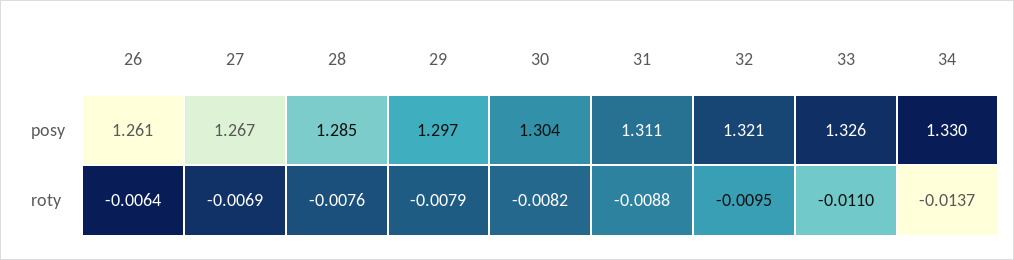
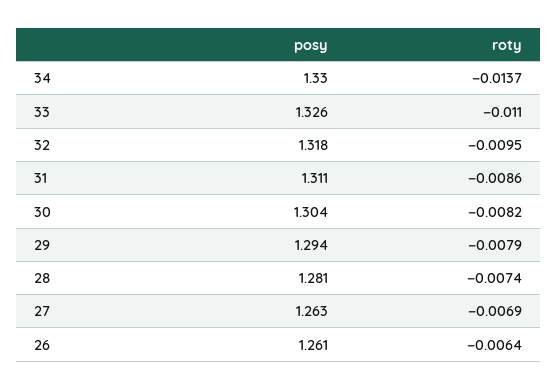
  {
    "26": {
      "posy": 1.261,
      "roty": -0.0064
    },
    "27": {
-     "posy": 1.267,
+     "posy": 1.263,
      "roty": -0.0069
    },
    "28": {
-     "posy": 1.285,
+     "posy": 1.281,
-     "roty": -0.0076
+     "roty": -0.0074
    },
    "29": {
-     "posy": 1.297,
+     "posy": 1.294,
      "roty": -0.0079
    },
    "30": {
      "posy": 1.304,
      "roty": -0.0082
    },
    "31": {
      "posy": 1.311,
-     "roty": -0.0088
+     "roty": -0.0086
    },
    "32": {
-     "posy": 1.321,
+     "posy": 1.318,
      "roty": -0.0095
    },
    "33": {
      "posy": 1.326,
      "roty": -0.011
    },
    "34": {
      "posy": 1.33,
      "roty": -0.0137
    }
  }

